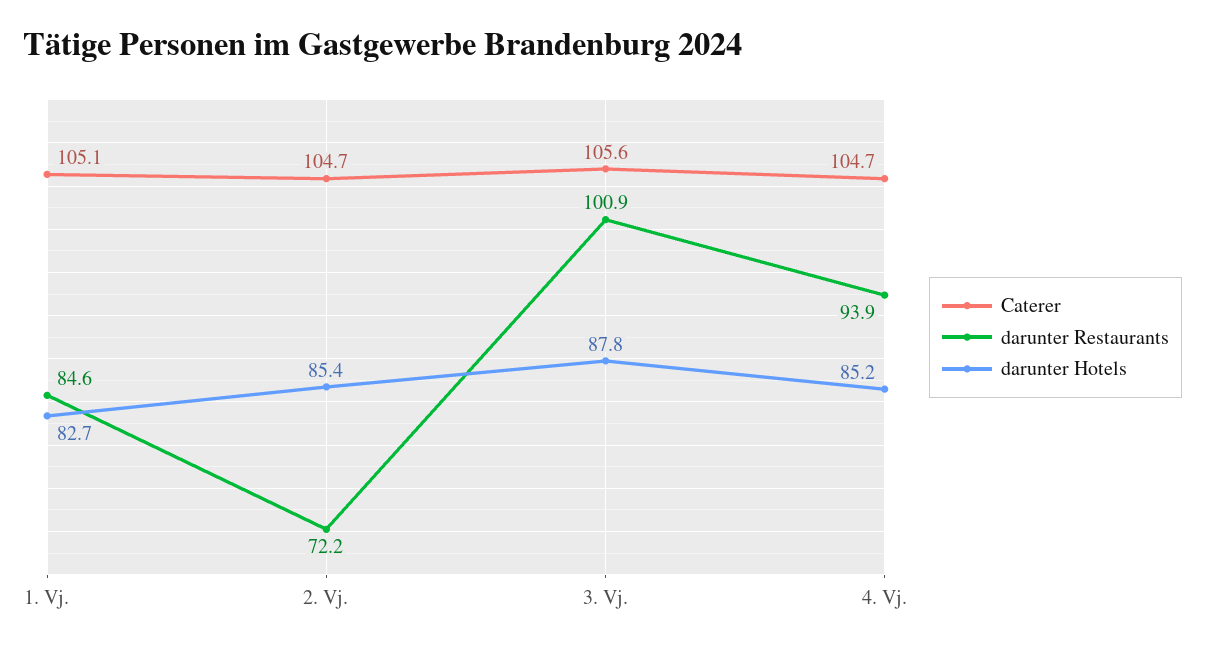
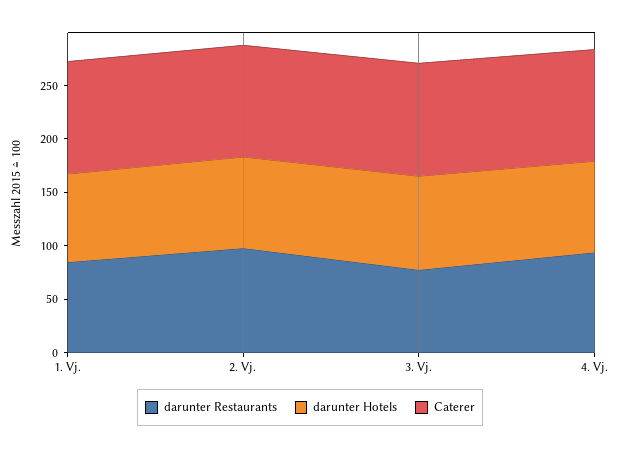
  {
    "Caterer": {
      "1. Vj.": 105.1,
      "2. Vj.": 104.7,
      "3. Vj.": 105.6,
      "4. Vj.": 104.7
    },
    "darunter Restaurants": {
      "1. Vj.": 84.6,
-     "2. Vj.": 72.2,
+     "2. Vj.": 100,
-     "3. Vj.": 100.9,
+     "3. Vj.": 80,
      "4. Vj.": 93.9
    },
    "darunter Hotels": {
      "1. Vj.": 82.7,
      "2. Vj.": 85.4,
      "3. Vj.": 87.8,
      "4. Vj.": 85.2
    }
  }

